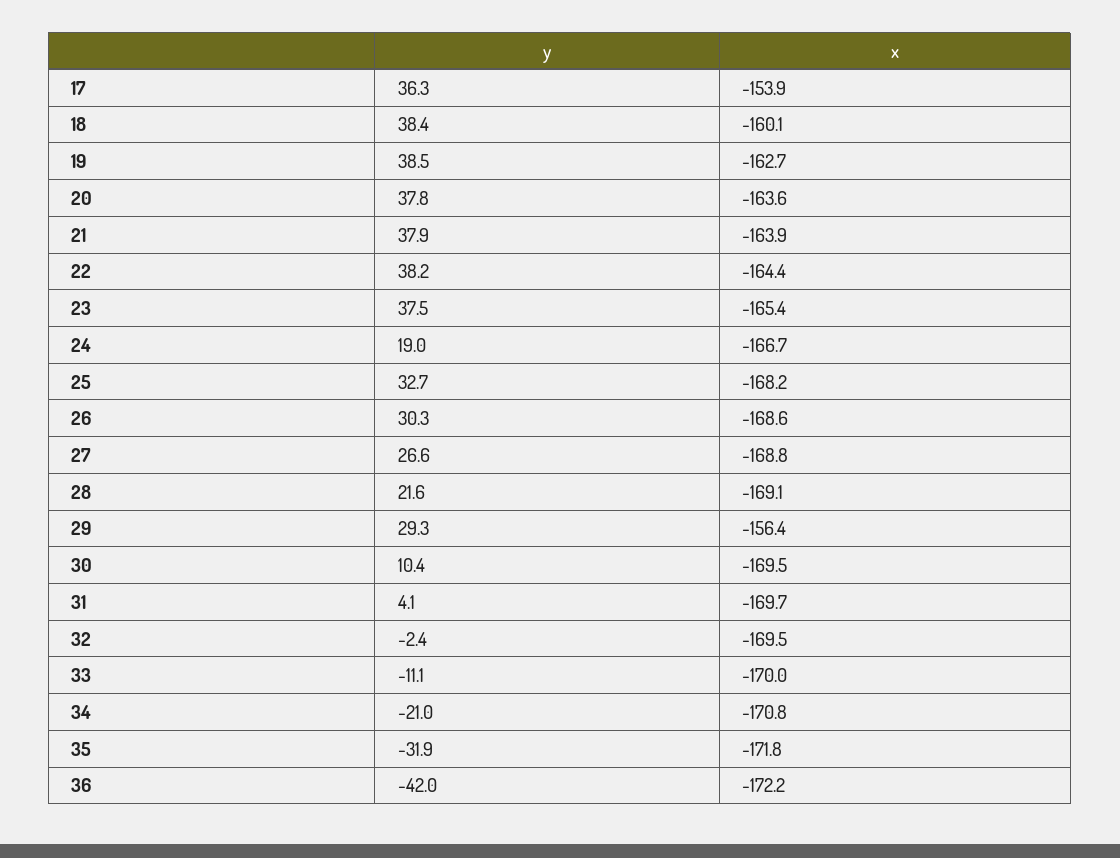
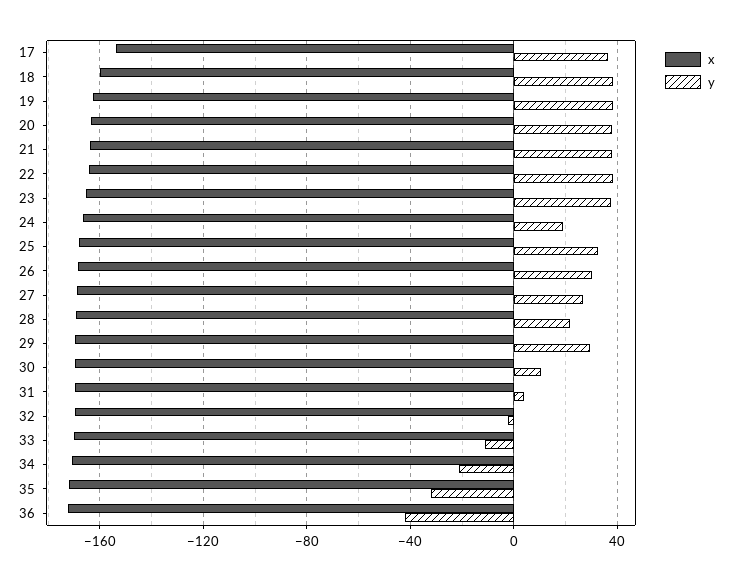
  {
    "y": {
      "17": 36.3,
      "18": 38.4,
      "19": 38.5,
      "20": 37.8,
      "21": 37.9,
      "22": 38.2,
      "23": 37.5,
      "24": 19,
      "25": 32.7,
      "26": 30.3,
      "27": 26.6,
      "28": 21.6,
      "29": 29.3,
      "30": 10.4,
      "31": 4.1,
      "32": -2.4,
      "33": -11.1,
      "34": -21,
      "35": -31.9,
      "36": -42
    },
    "x": {
      "17": -153.9,
      "18": -160.1,
      "19": -162.7,
      "20": -163.6,
      "21": -163.9,
      "22": -164.4,
      "23": -165.4,
      "24": -166.7,
      "25": -168.2,
      "26": -168.6,
      "27": -168.8,
      "28": -169.1,
-     "29": -156.4,
+     "29": -170,
      "30": -169.5,
      "31": -169.7,
      "32": -169.5,
      "33": -170,
      "34": -170.8,
      "35": -171.8,
      "36": -172.2
    }
  }

